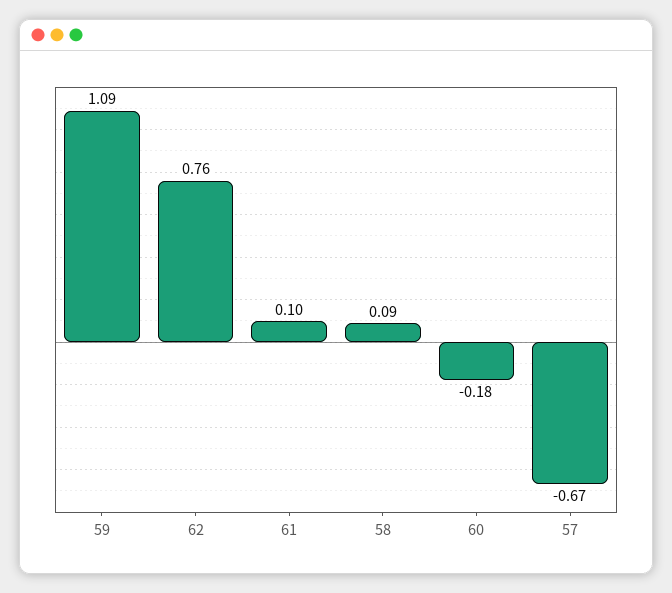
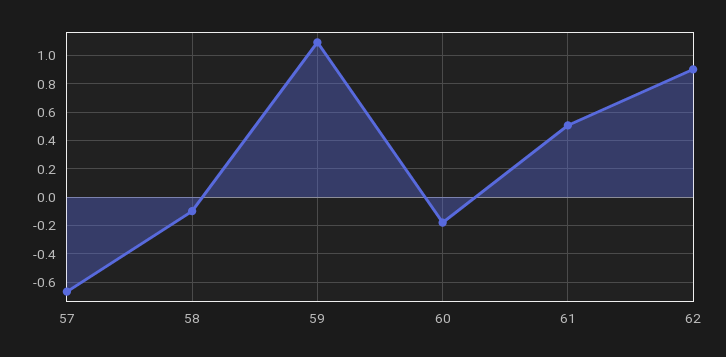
  {
    "59": 1.09,
-   "62": 0.76,
+   "62": 0.9,
-   "61": 0.1,
+   "61": 0.5,
-   "58": 0.09,
+   "58": -0.1,
    "60": -0.18,
    "57": -0.67
  }

